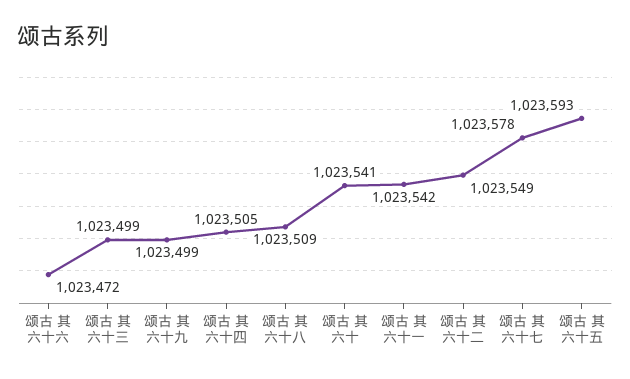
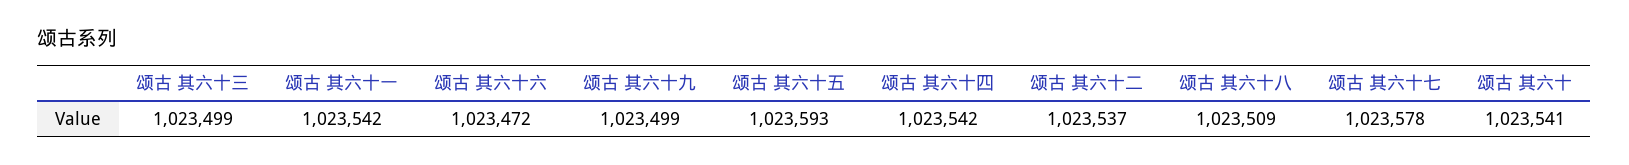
  {
    "颂古 其六十六": 1023472,
    "颂古 其六十三": 1023499,
    "颂古 其六十九": 1023499,
-   "颂古 其六十四": 1023505,
+   "颂古 其六十四": 1023542,
    "颂古 其六十八": 1023509,
    "颂古 其六十": 1023541,
    "颂古 其六十一": 1023542,
-   "颂古 其六十二": 1023549,
+   "颂古 其六十二": 1023537,
    "颂古 其六十七": 1023578,
    "颂古 其六十五": 1023593
  }

